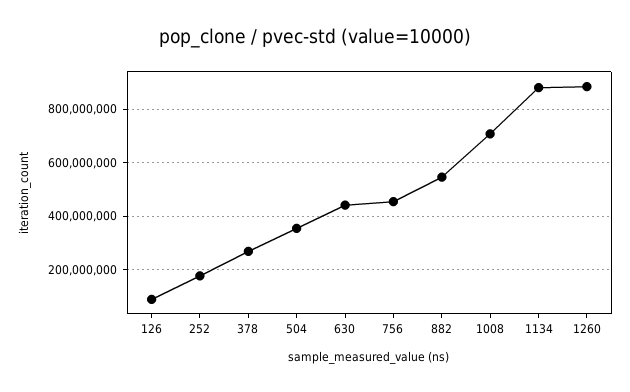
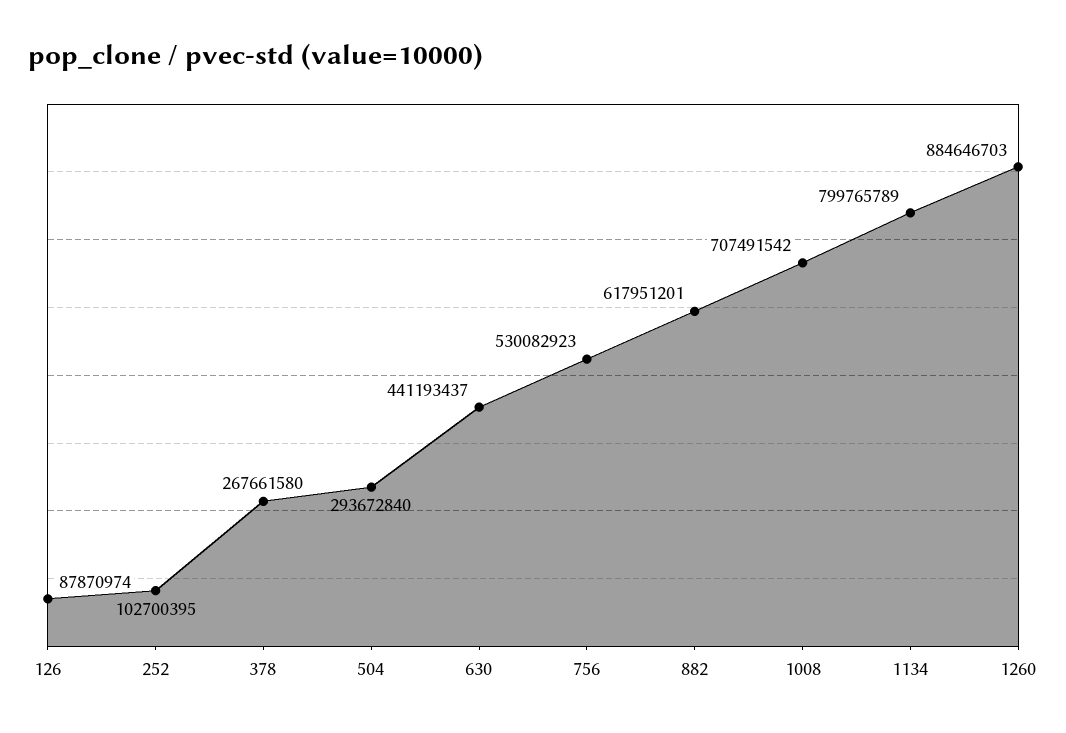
  {
    "126": 87870974,
-   "252": 175000000,
+   "252": 102700395,
    "378": 267661580,
-   "504": 350000000,
+   "504": 293672840,
    "630": 441193437,
-   "756": 450000000,
+   "756": 530082923,
-   "882": 550000000,
+   "882": 617951201,
    "1008": 707491542,
-   "1134": 875000000,
+   "1134": 799765789,
    "1260": 884646703
  }

